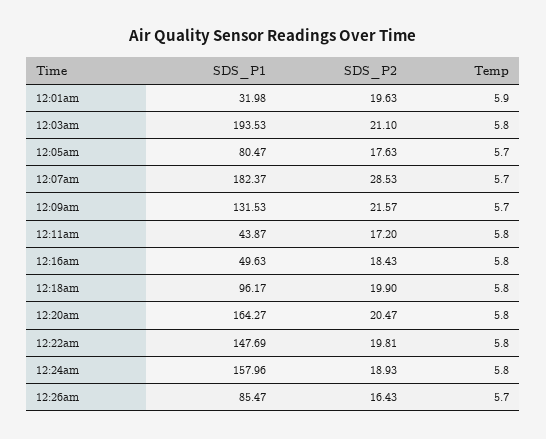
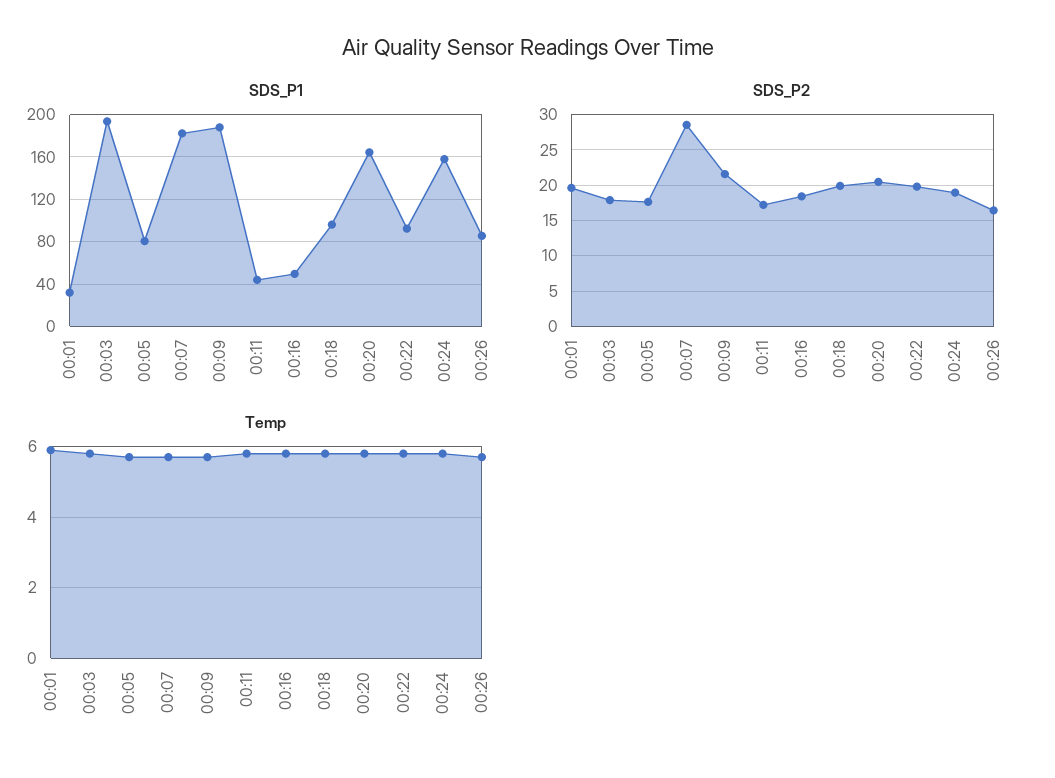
  {
    "SDS_P1": {
      "12:01am": 31.98,
      "12:03am": 193.53,
      "12:05am": 80.47,
      "12:07am": 182.37,
-     "12:09am": 131.53,
+     "12:09am": 190,
      "12:11am": 43.87,
      "12:16am": 49.63,
      "12:18am": 96.17,
      "12:20am": 164.27,
-     "12:22am": 147.69,
+     "12:22am": 90,
      "12:24am": 157.96,
      "12:26am": 85.47
    },
    "SDS_P2": {
      "12:01am": 19.63,
-     "12:03am": 21.1,
+     "12:03am": 18,
      "12:05am": 17.63,
      "12:07am": 28.53,
      "12:09am": 21.57,
      "12:11am": 17.2,
      "12:16am": 18.43,
      "12:18am": 19.9,
      "12:20am": 20.47,
      "12:22am": 19.81,
      "12:24am": 18.93,
      "12:26am": 16.43
    },
    "Temp": {
      "12:01am": 5.9,
      "12:03am": 5.8,
      "12:05am": 5.7,
      "12:07am": 5.7,
      "12:09am": 5.7,
      "12:11am": 5.8,
      "12:16am": 5.8,
      "12:18am": 5.8,
      "12:20am": 5.8,
      "12:22am": 5.8,
      "12:24am": 5.8,
      "12:26am": 5.7
    }
  }

